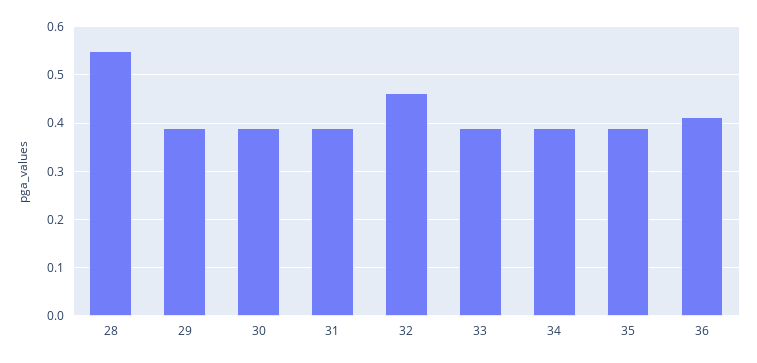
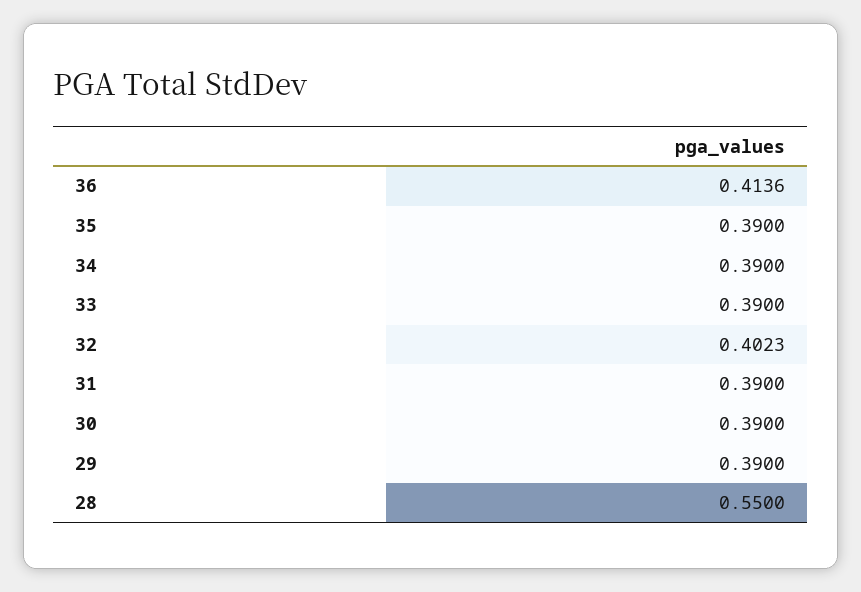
  {
    "28": 0.55,
    "29": 0.39,
    "30": 0.39,
    "31": 0.39,
-   "32": 0.46,
+   "32": 0.4023,
    "33": 0.39,
    "34": 0.39,
    "35": 0.39,
    "36": 0.4136
  }

